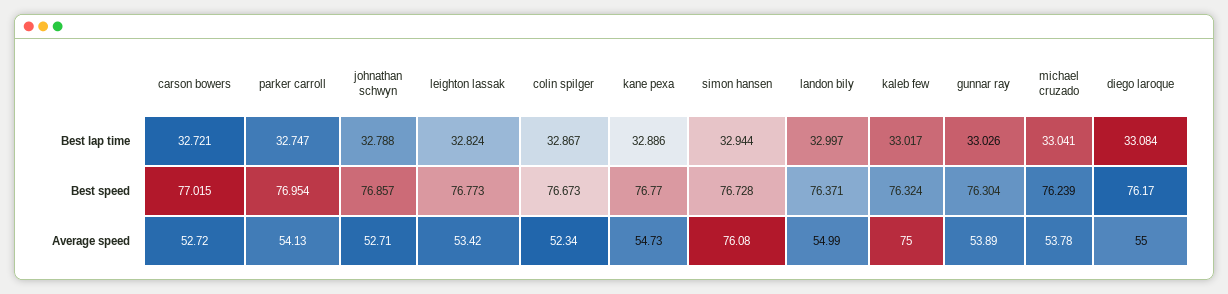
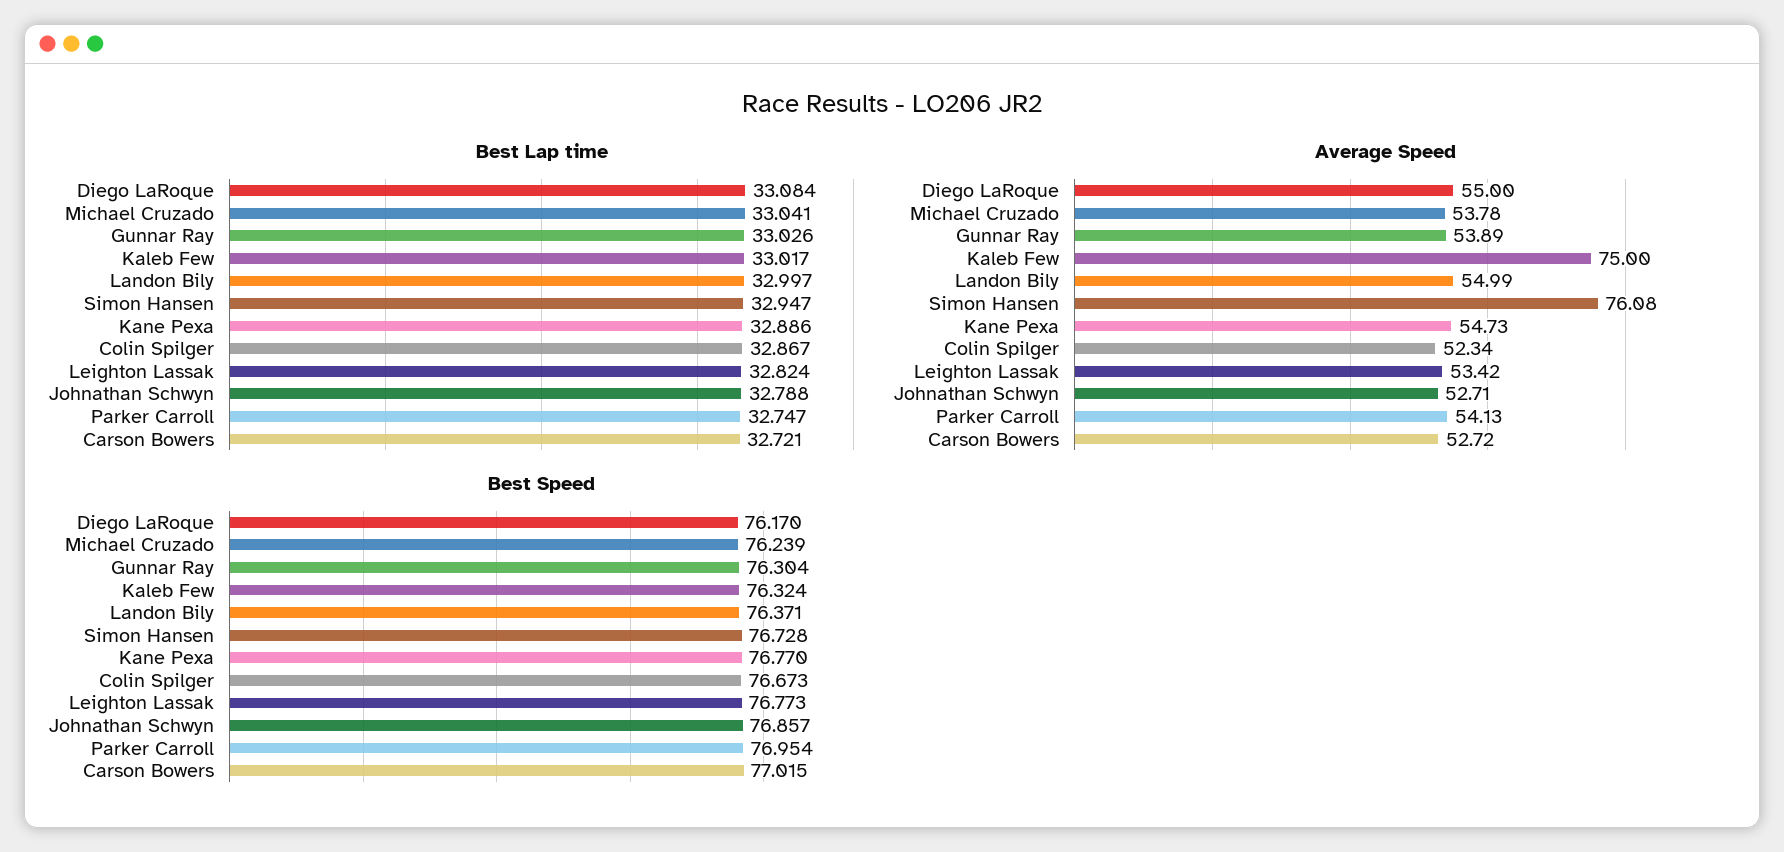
  {
    "Best lap time": {
      "carson bowers": 32.721,
      "parker carroll": 32.747,
      "johnathan schwyn": 32.788,
      "leighton lassak": 32.824,
      "colin spilger": 32.867,
      "kane pexa": 32.886,
-     "simon hansen": 32.944,
+     "simon hansen": 32.947,
      "landon bily": 32.997,
      "kaleb few": 33.017,
      "gunnar ray": 33.026,
      "michael cruzado": 33.041,
      "diego laroque": 33.084
    },
    "Best speed": {
      "carson bowers": 77.015,
      "parker carroll": 76.954,
      "johnathan schwyn": 76.857,
      "leighton lassak": 76.773,
      "colin spilger": 76.673,
      "kane pexa": 76.77,
      "simon hansen": 76.728,
      "landon bily": 76.371,
      "kaleb few": 76.324,
      "gunnar ray": 76.304,
      "michael cruzado": 76.239,
      "diego laroque": 76.17
    },
    "Average speed": {
      "carson bowers": 52.72,
      "parker carroll": 54.13,
      "johnathan schwyn": 52.71,
      "leighton lassak": 53.42,
      "colin spilger": 52.34,
      "kane pexa": 54.73,
      "simon hansen": 76.08,
      "landon bily": 54.99,
      "kaleb few": 75,
      "gunnar ray": 53.89,
      "michael cruzado": 53.78,
      "diego laroque": 55
    }
  }

